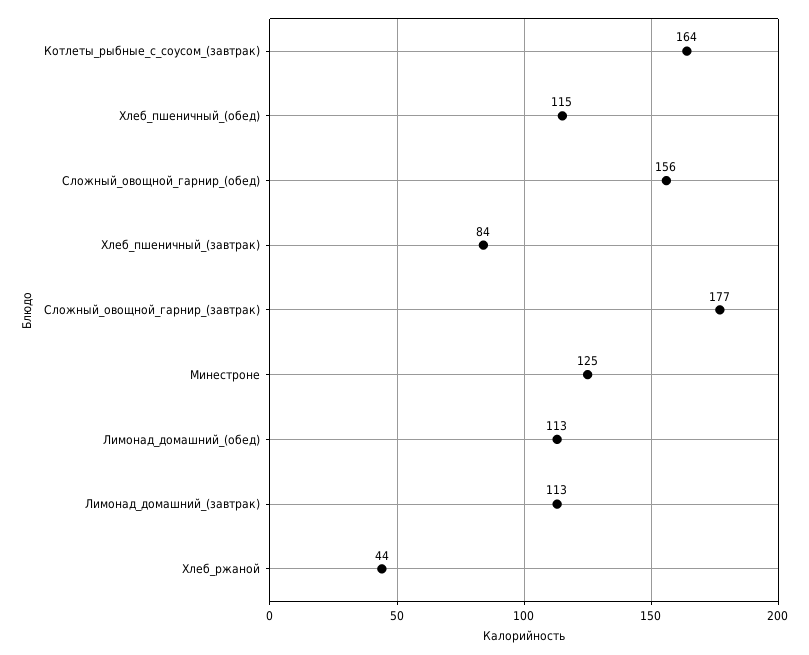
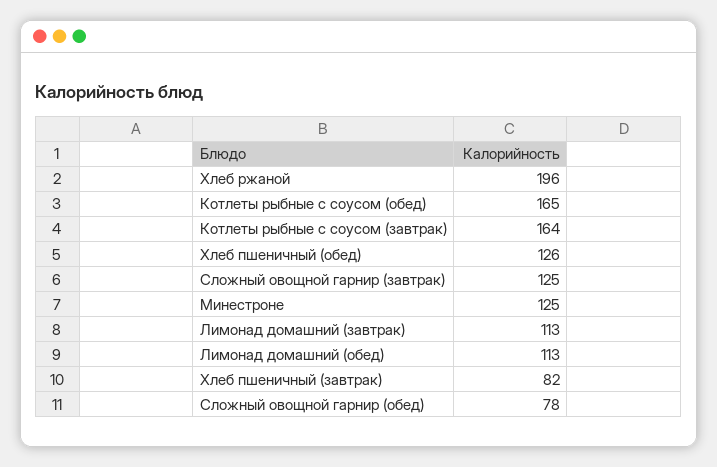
  {
    "Котлеты_рыбные_с_соусом_(завтрак)": 164,
-   "Хлеб_пшеничный_(обед)": 115,
+   "Хлеб_пшеничный_(обед)": 126,
-   "Сложный_овощной_гарнир_(обед)": 156,
+   "Сложный_овощной_гарнир_(обед)": 78,
-   "Хлеб_пшеничный_(завтрак)": 84,
+   "Хлеб_пшеничный_(завтрак)": 82,
-   "Сложный_овощной_гарнир_(завтрак)": 177,
+   "Сложный_овощной_гарнир_(завтрак)": 125,
    "Минестроне": 125,
    "Лимонад_домашний_(обед)": 113,
    "Лимонад_домашний_(завтрак)": 113,
-   "Хлеб_ржаной": 44
+   "Хлеб_ржаной": 196,
+   "Котлеты рыбные с соусом (обед)": 165
  }

